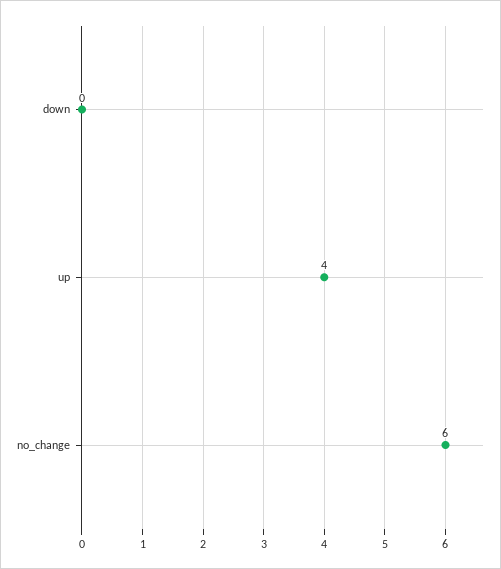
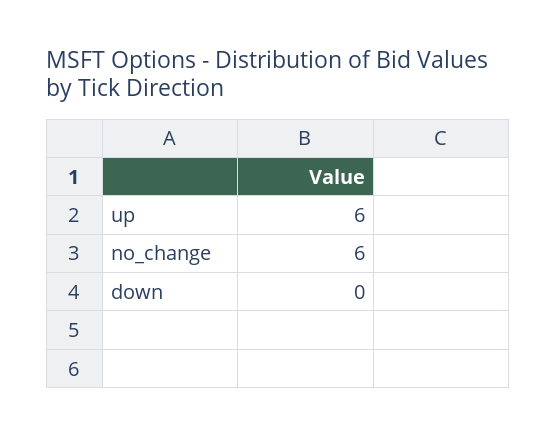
  {
    "down": 0,
-   "up": 4,
+   "up": 6,
    "no_change": 6
  }

